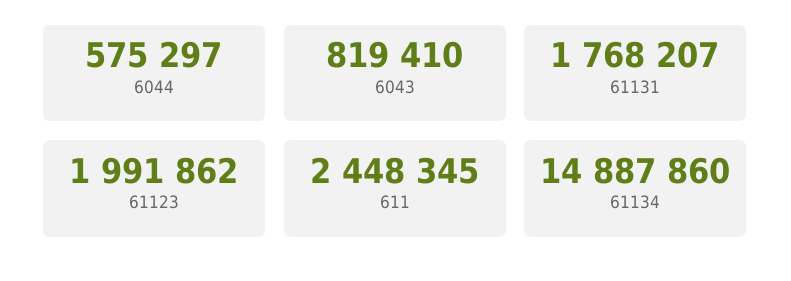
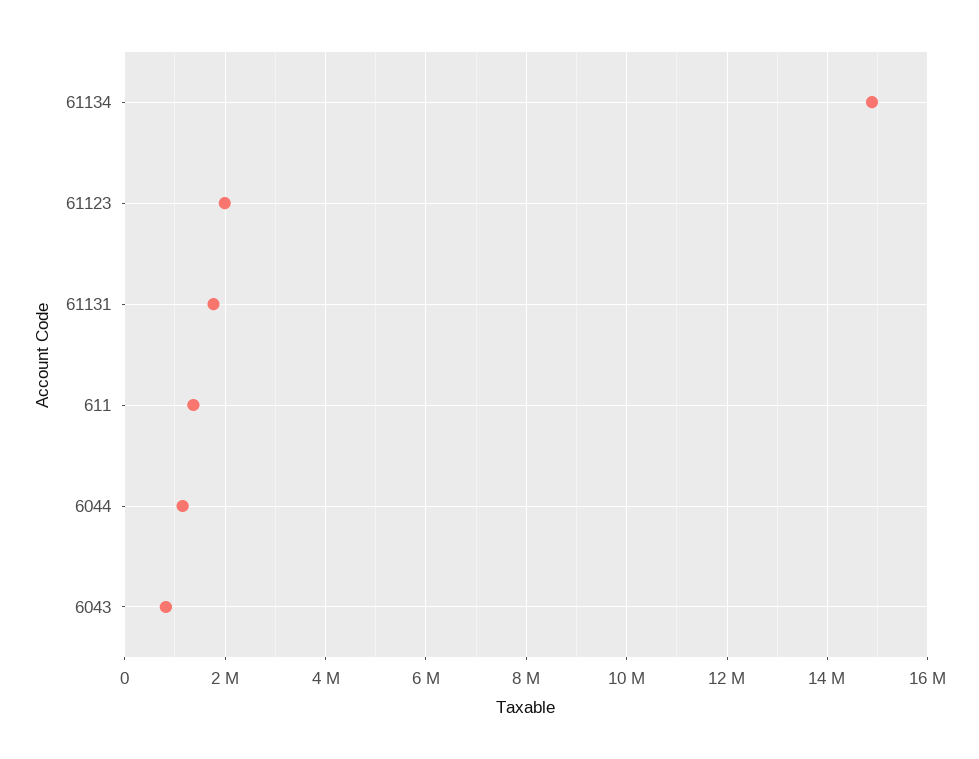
  {
-   "6044": 575297,
+   "6044": 1200000,
    "6043": 819410,
    "61131": 1768207,
    "61123": 1991862,
-   "611": 2448345,
+   "611": 1400000,
    "61134": 14887860
  }

